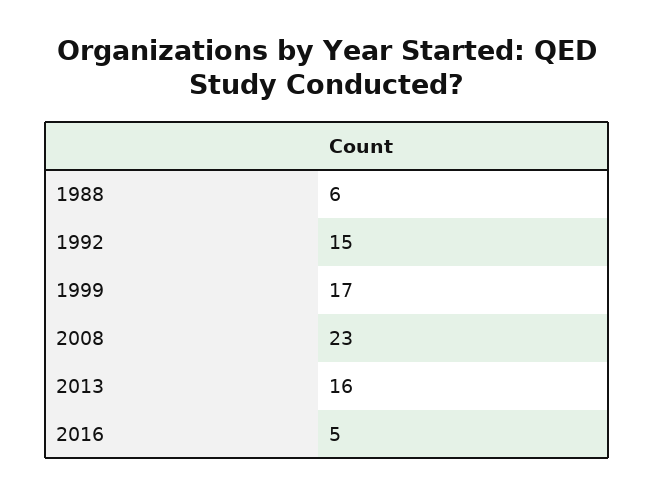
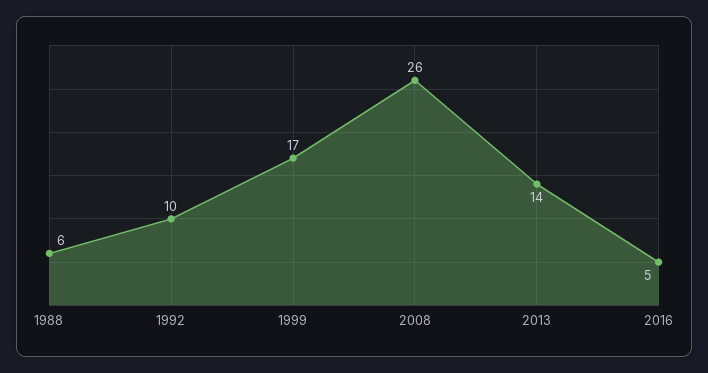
  {
    "1988": 6,
-   "1992": 15,
+   "1992": 10,
    "1999": 17,
-   "2008": 23,
+   "2008": 26,
-   "2013": 16,
+   "2013": 14,
    "2016": 5
  }

